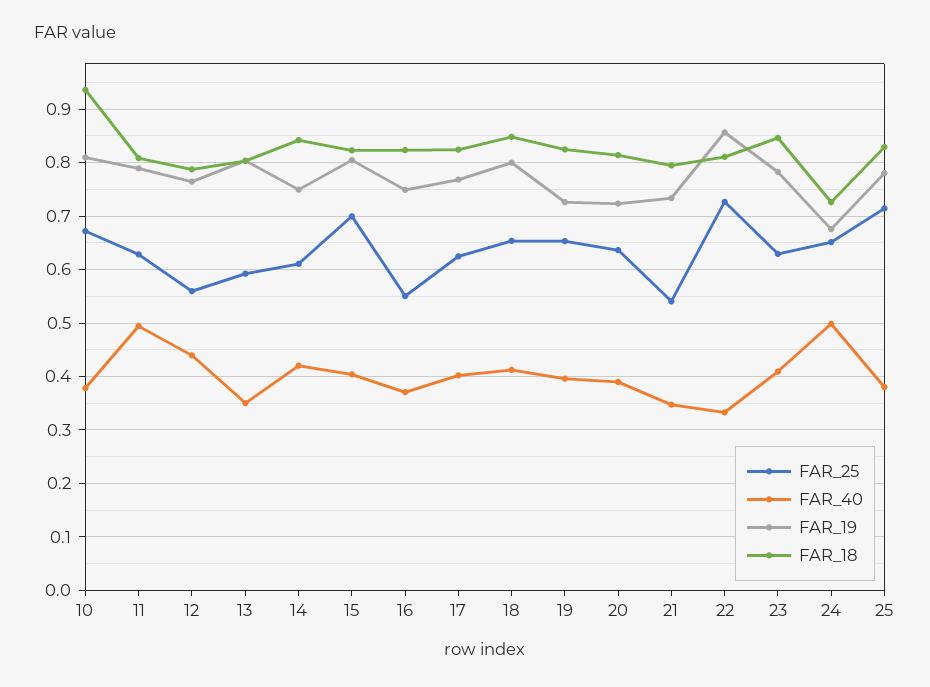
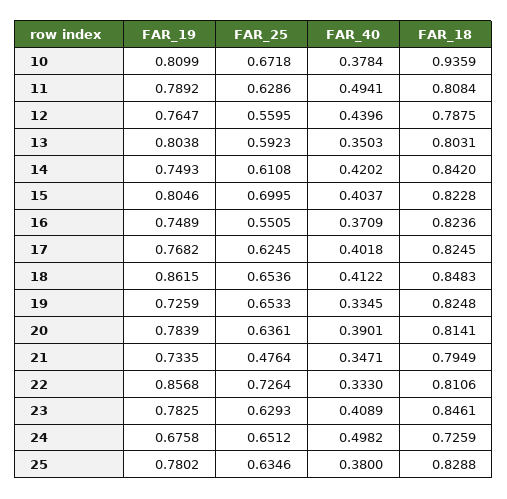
  {
    "FAR_25": {
      "10": 0.6718,
      "11": 0.6286,
      "12": 0.5595,
      "13": 0.5923,
      "14": 0.6108,
      "15": 0.6995,
      "16": 0.5505,
      "17": 0.6245,
      "18": 0.6536,
      "19": 0.6533,
      "20": 0.6361,
-     "21": 0.54,
+     "21": 0.4764,
      "22": 0.7264,
      "23": 0.6293,
      "24": 0.6512,
-     "25": 0.72
+     "25": 0.6346
    },
    "FAR_40": {
      "10": 0.3784,
      "11": 0.4941,
      "12": 0.4396,
      "13": 0.3503,
      "14": 0.4202,
      "15": 0.4037,
      "16": 0.3709,
      "17": 0.4018,
      "18": 0.4122,
-     "19": 0.4,
+     "19": 0.3345,
      "20": 0.3901,
      "21": 0.3471,
      "22": 0.333,
      "23": 0.4089,
      "24": 0.4982,
      "25": 0.38
    },
    "FAR_19": {
      "10": 0.8099,
      "11": 0.7892,
      "12": 0.7647,
      "13": 0.8038,
      "14": 0.7493,
      "15": 0.8046,
      "16": 0.7489,
      "17": 0.7682,
-     "18": 0.8,
+     "18": 0.8615,
      "19": 0.7259,
-     "20": 0.72,
+     "20": 0.7839,
      "21": 0.7335,
      "22": 0.8568,
      "23": 0.7825,
      "24": 0.6758,
      "25": 0.7802
    },
    "FAR_18": {
      "10": 0.9359,
      "11": 0.8084,
      "12": 0.7875,
      "13": 0.8031,
      "14": 0.842,
      "15": 0.8228,
      "16": 0.8236,
      "17": 0.8245,
      "18": 0.8483,
      "19": 0.8248,
      "20": 0.8141,
      "21": 0.7949,
      "22": 0.8106,
      "23": 0.8461,
      "24": 0.7259,
      "25": 0.8288
    }
  }

